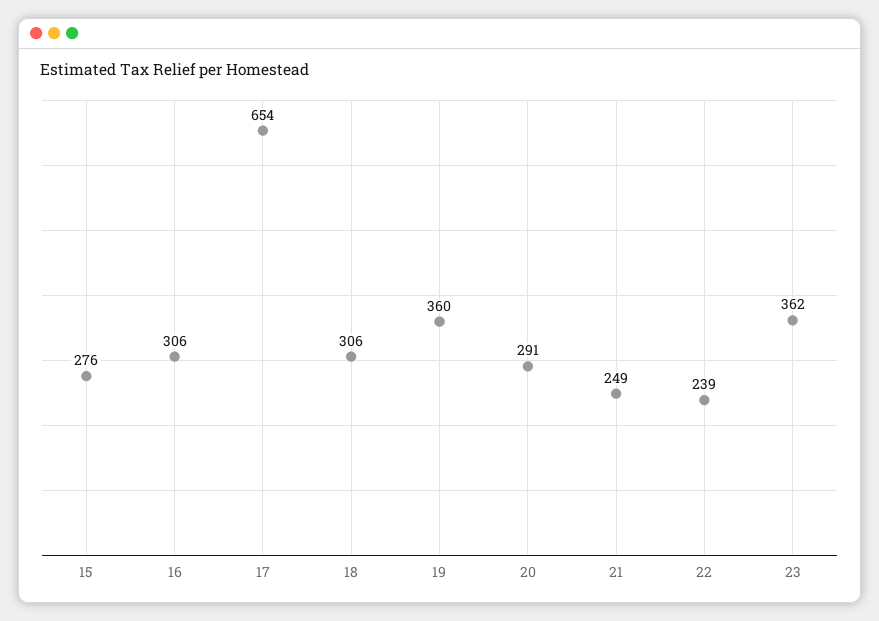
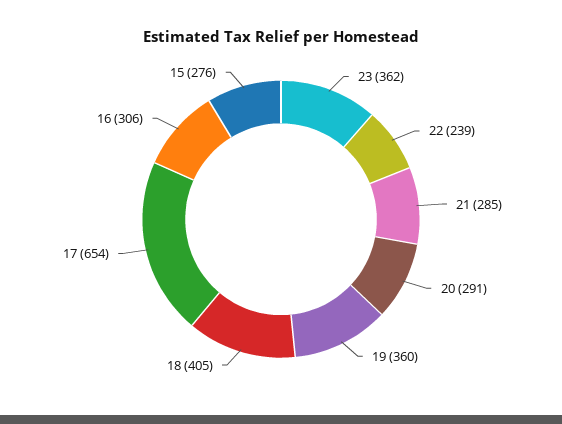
  {
    "15": 276,
    "16": 306,
    "17": 654,
-   "18": 306,
+   "18": 405,
    "19": 360,
    "20": 291,
-   "21": 249,
+   "21": 285,
    "22": 239,
    "23": 362
  }

